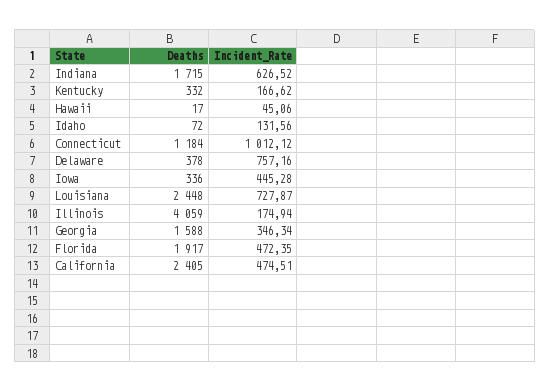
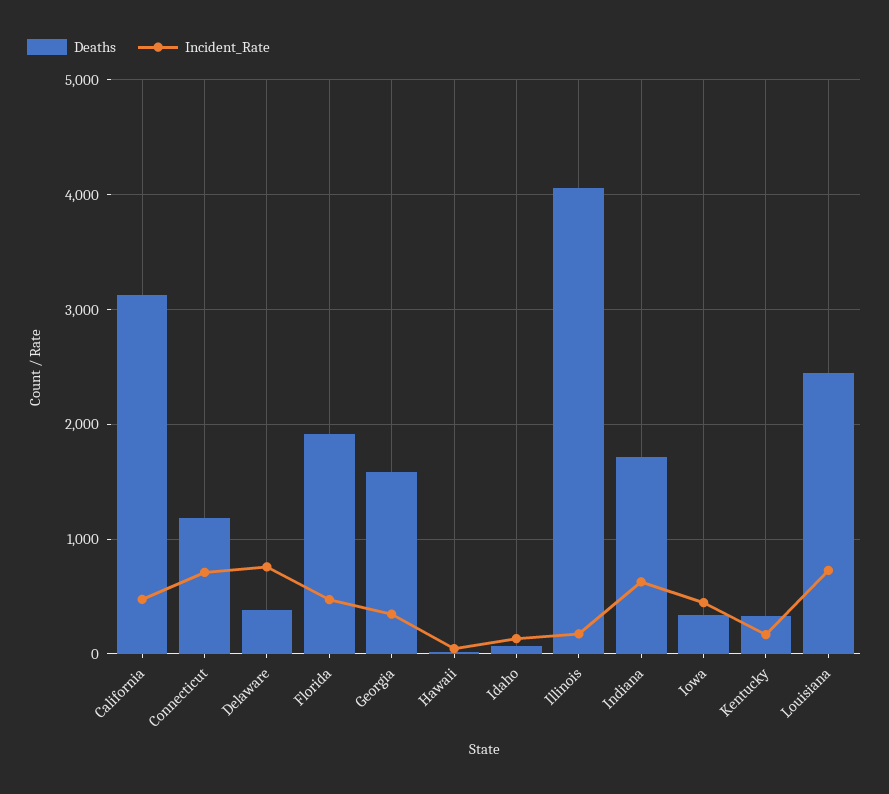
  {
    "Deaths": {
      "Indiana": 1715,
      "Kentucky": 332,
      "Hawaii": 17,
      "Idaho": 72,
      "Connecticut": 1184,
      "Delaware": 378,
      "Iowa": 336,
      "Louisiana": 2448,
      "Illinois": 4059,
      "Georgia": 1588,
      "Florida": 1917,
-     "California": 2405
+     "California": 3100
    },
    "Incident_Rate": {
      "Indiana": 626.52,
      "Kentucky": 166.62,
      "Hawaii": 45.06,
      "Idaho": 131.56,
-     "Connecticut": 1012.12,
+     "Connecticut": 700,
      "Delaware": 757.16,
      "Iowa": 445.28,
      "Louisiana": 727.87,
      "Illinois": 174.94,
      "Georgia": 346.34,
      "Florida": 472.35,
      "California": 474.51
    }
  }

